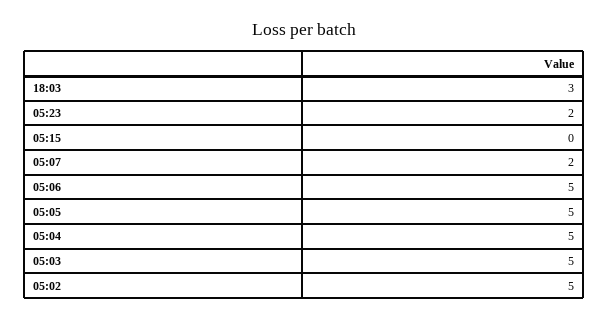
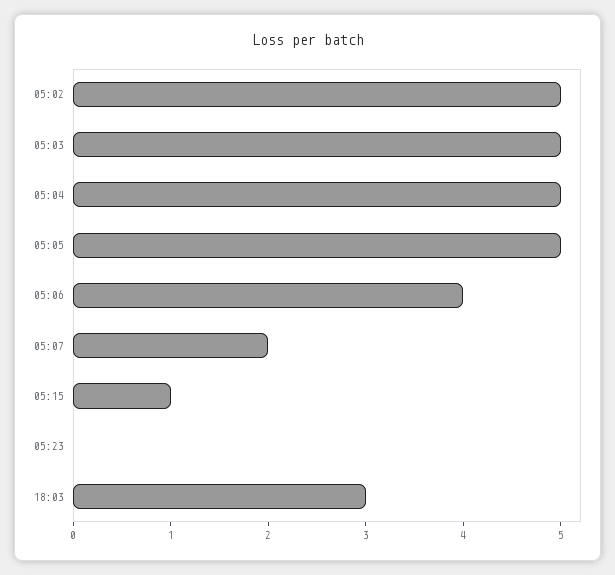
  {
    "18:03": 3,
-   "05:23": 2,
+   "05:23": 0,
-   "05:15": 0,
+   "05:15": 1,
    "05:07": 2,
-   "05:06": 5,
+   "05:06": 4,
    "05:05": 5,
    "05:04": 5,
    "05:03": 5,
    "05:02": 5
  }

